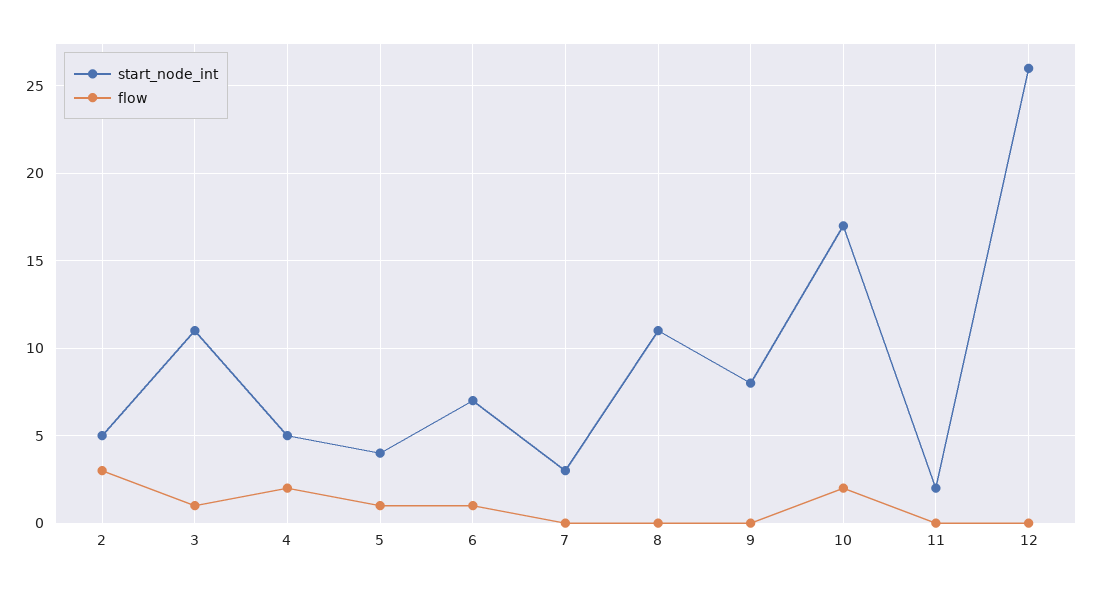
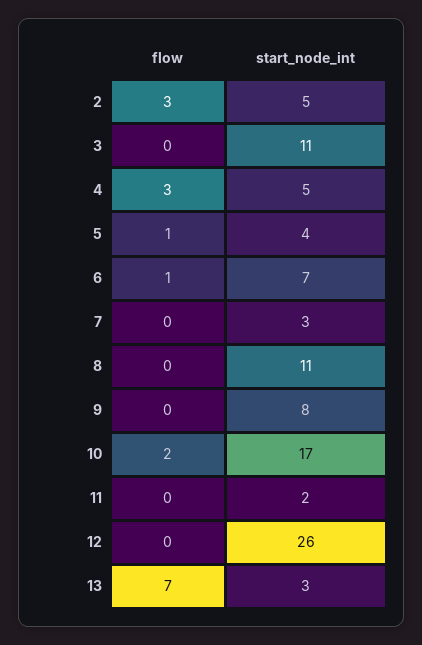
  {
    "start_node_int": {
      "2": 5,
      "3": 11,
      "4": 5,
      "5": 4,
      "6": 7,
      "7": 3,
      "8": 11,
      "9": 8,
      "10": 17,
      "11": 2,
-     "12": 26
+     "12": 26,
+     "13": 3
    },
    "flow": {
      "2": 3,
-     "3": 1,
+     "3": 0,
-     "4": 2,
+     "4": 3,
      "5": 1,
      "6": 1,
      "7": 0,
      "8": 0,
      "9": 0,
      "10": 2,
      "11": 0,
-     "12": 0
+     "12": 0,
+     "13": 7
    }
  }

